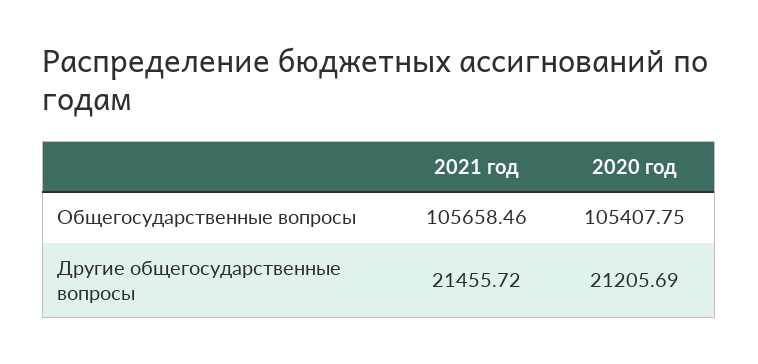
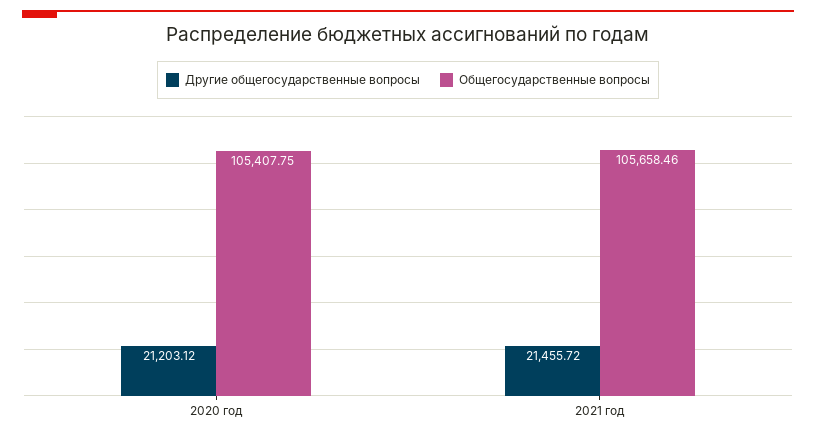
  {
    "Общегосударственные вопросы": {
      "2021 год": 105658.46,
      "2020 год": 105407.75
    },
    "Другие общегосударственные вопросы": {
      "2021 год": 21455.72,
-     "2020 год": 21205.69
+     "2020 год": 21203.12
    }
  }

